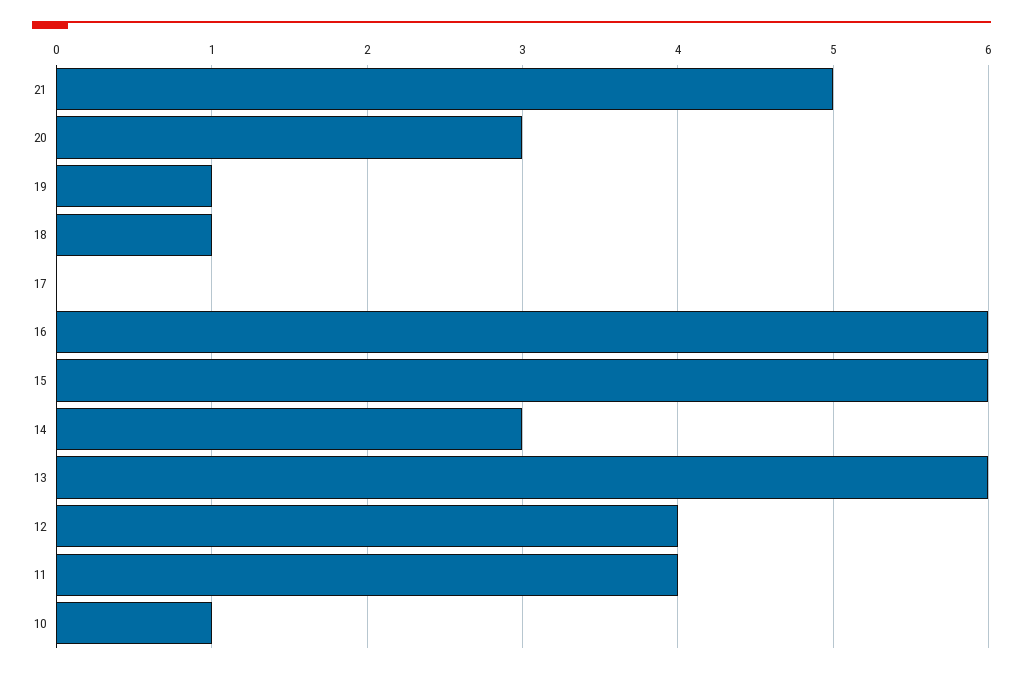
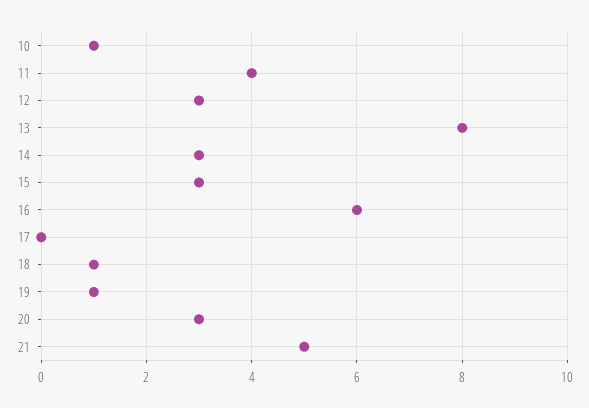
  {
    "21": 5,
    "20": 3,
    "19": 1,
    "18": 1,
    "17": 0,
    "16": 6,
-   "15": 6,
+   "15": 3,
    "14": 3,
-   "13": 6,
+   "13": 8,
-   "12": 4,
+   "12": 3,
    "11": 4,
    "10": 1
  }

